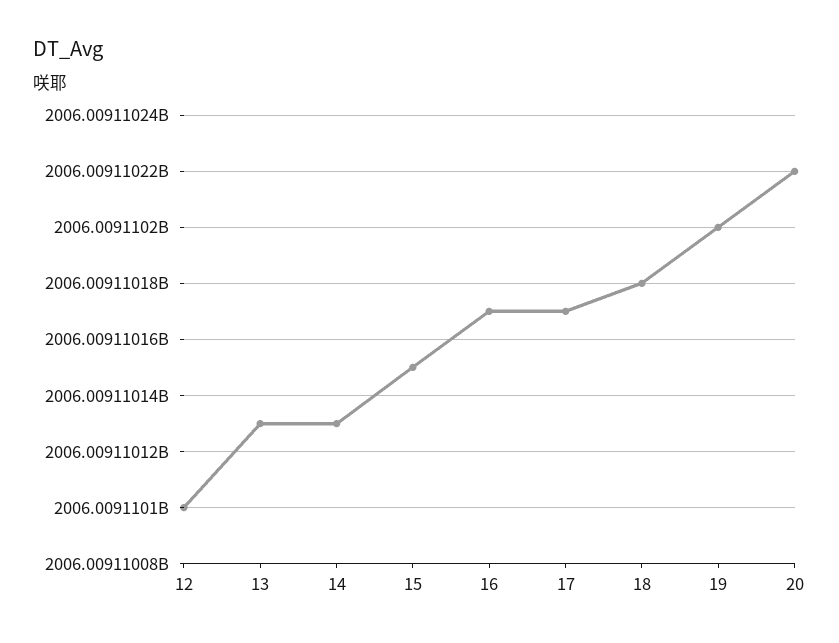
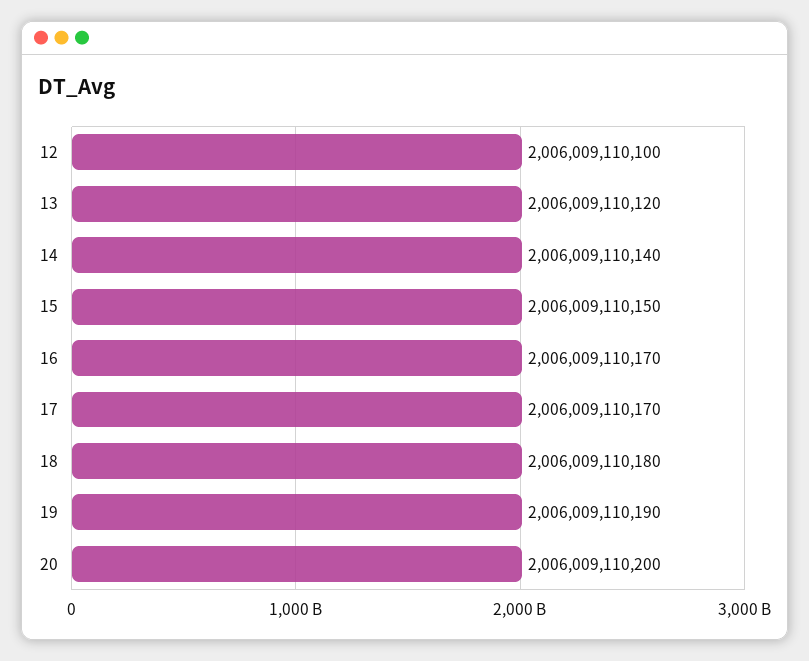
  {
    "12": 2006009110100,
-   "13": 2006009110130,
+   "13": 2006009110120,
-   "14": 2006009110130,
+   "14": 2006009110140,
    "15": 2006009110150,
    "16": 2006009110170,
    "17": 2006009110170,
    "18": 2006009110180,
-   "19": 2006009110200,
+   "19": 2006009110190,
-   "20": 2006009110220
+   "20": 2006009110200
  }

